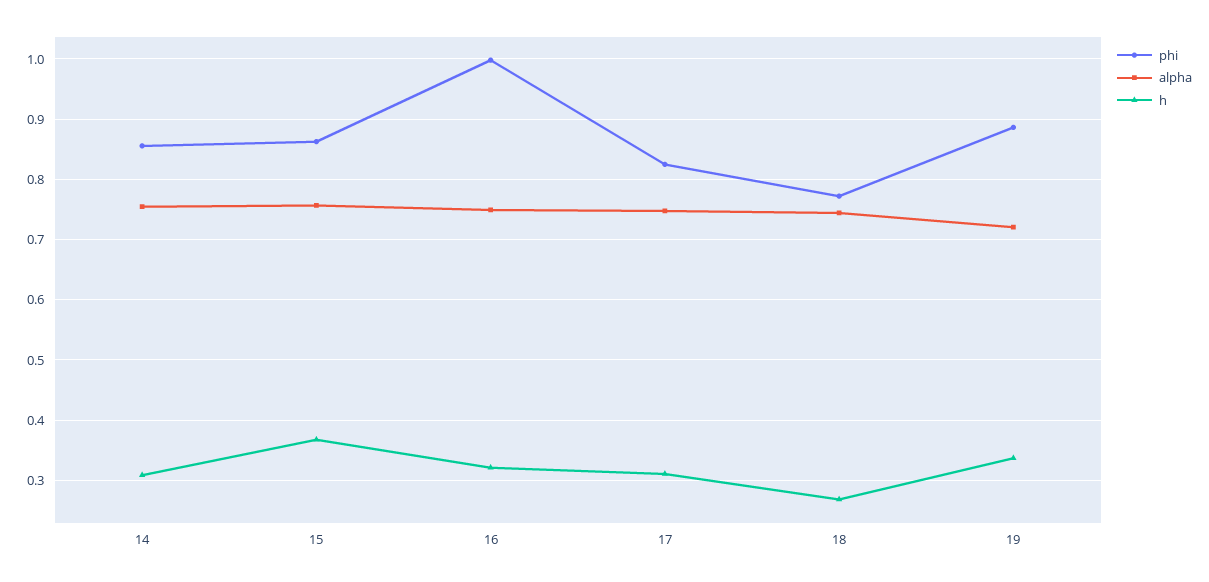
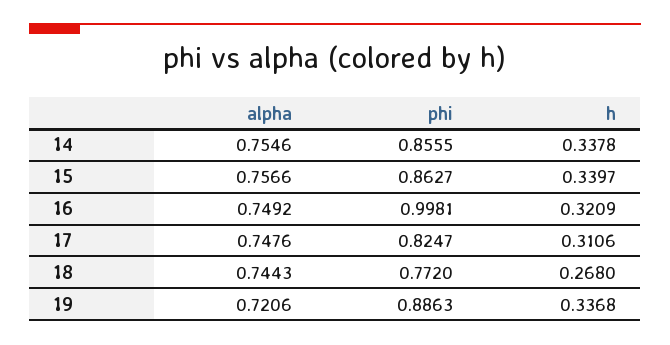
  {
    "phi": {
      "14": 0.8555,
      "15": 0.8627,
      "16": 0.9981,
      "17": 0.8247,
      "18": 0.772,
      "19": 0.8863
    },
    "alpha": {
      "14": 0.7546,
      "15": 0.7566,
      "16": 0.7492,
      "17": 0.7476,
      "18": 0.7443,
      "19": 0.7206
    },
    "h": {
-     "14": 0.31,
+     "14": 0.3378,
-     "15": 0.37,
+     "15": 0.3397,
      "16": 0.3209,
      "17": 0.3106,
      "18": 0.268,
      "19": 0.3368
    }
  }

